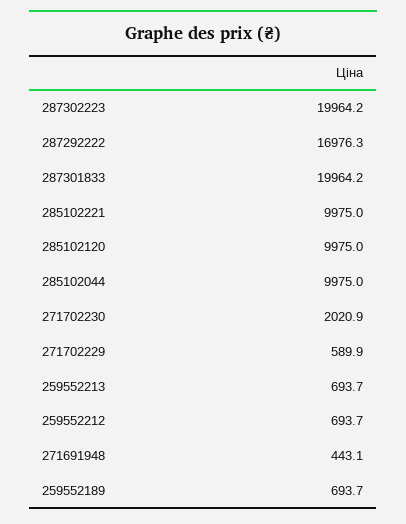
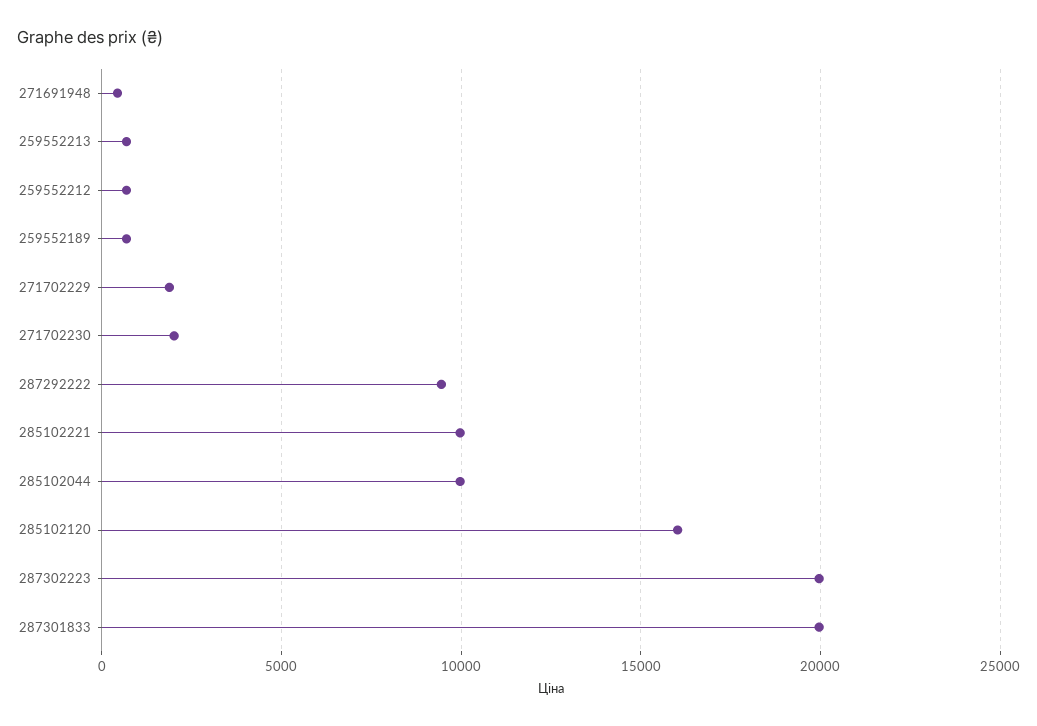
  {
    "287302223": 19964.2,
-   "287292222": 16976.3,
+   "287292222": 9500,
    "287301833": 19964.2,
    "285102221": 9975,
-   "285102120": 9975,
+   "285102120": 16000,
    "285102044": 9975,
    "271702230": 2020.9,
-   "271702229": 589.9,
+   "271702229": 2000,
    "259552213": 693.7,
    "259552212": 693.7,
    "271691948": 443.1,
    "259552189": 693.7
  }

